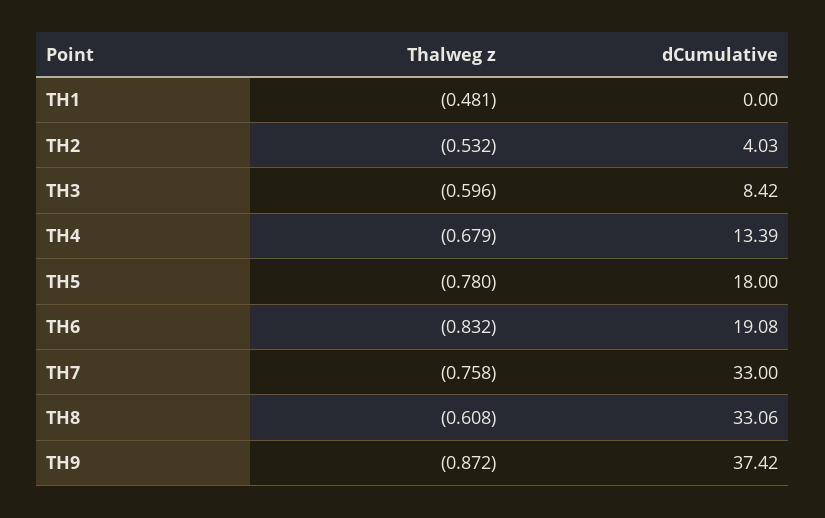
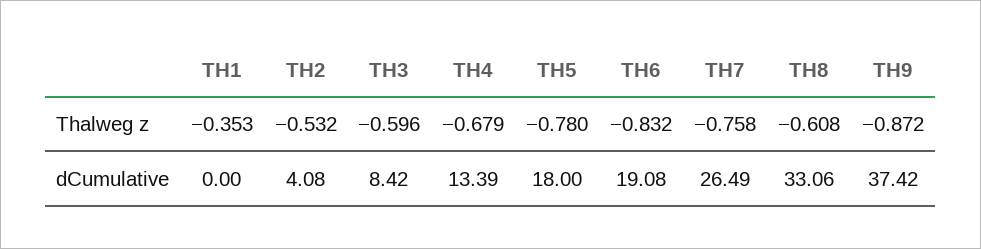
  {
    "Thalweg z": {
-     "TH1": -0.481,
+     "TH1": -0.353,
      "TH2": -0.532,
      "TH3": -0.596,
      "TH4": -0.679,
      "TH5": -0.78,
      "TH6": -0.832,
      "TH7": -0.758,
      "TH8": -0.608,
      "TH9": -0.872
    },
    "dCumulative": {
      "TH1": 0,
-     "TH2": 4.03,
+     "TH2": 4.08,
      "TH3": 8.42,
      "TH4": 13.39,
      "TH5": 18,
      "TH6": 19.08,
-     "TH7": 33,
+     "TH7": 26.49,
      "TH8": 33.06,
      "TH9": 37.42
    }
  }

